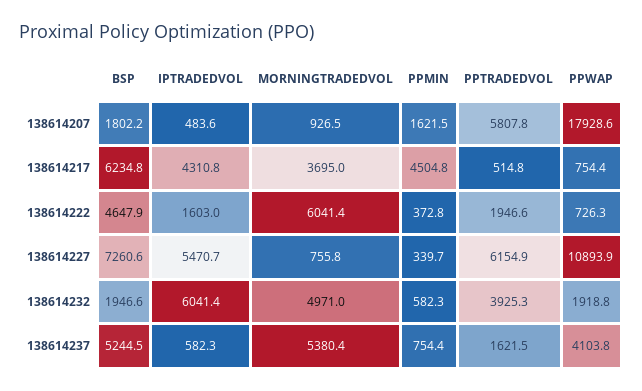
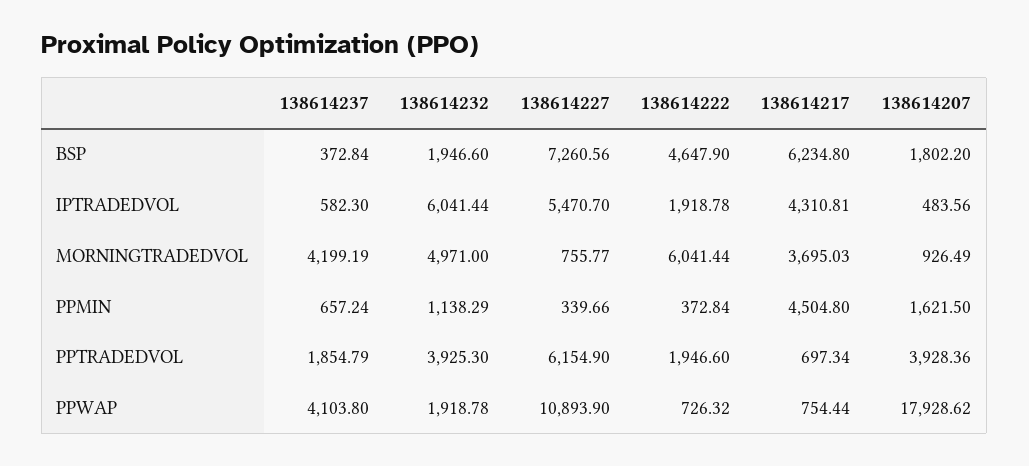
  {
    "BSP": {
      "138614207": 1802.2,
      "138614217": 6234.8,
      "138614222": 4647.9,
      "138614227": 7260.56,
      "138614232": 1946.6,
-     "138614237": 5244.5
+     "138614237": 372.84
    },
    "IPTRADEDVOL": {
      "138614207": 483.56,
      "138614217": 4310.81,
-     "138614222": 1603,
+     "138614222": 1918.78,
      "138614227": 5470.7,
      "138614232": 6041.44,
      "138614237": 582.3
    },
    "MORNINGTRADEDVOL": {
      "138614207": 926.49,
      "138614217": 3695.03,
      "138614222": 6041.44,
      "138614227": 755.77,
      "138614232": 4971,
-     "138614237": 5380.4
+     "138614237": 4199.19
    },
    "PPMIN": {
      "138614207": 1621.5,
      "138614217": 4504.8,
      "138614222": 372.84,
      "138614227": 339.66,
-     "138614232": 582.3,
+     "138614232": 1138.29,
-     "138614237": 754.4
+     "138614237": 657.24
    },
    "PPTRADEDVOL": {
-     "138614207": 5807.8,
+     "138614207": 3928.36,
-     "138614217": 514.8,
+     "138614217": 697.34,
      "138614222": 1946.6,
      "138614227": 6154.9,
      "138614232": 3925.3,
-     "138614237": 1621.5
+     "138614237": 1854.79
    },
    "PPWAP": {
      "138614207": 17928.62,
      "138614217": 754.44,
      "138614222": 726.32,
      "138614227": 10893.9,
      "138614232": 1918.78,
      "138614237": 4103.8
    }
  }

